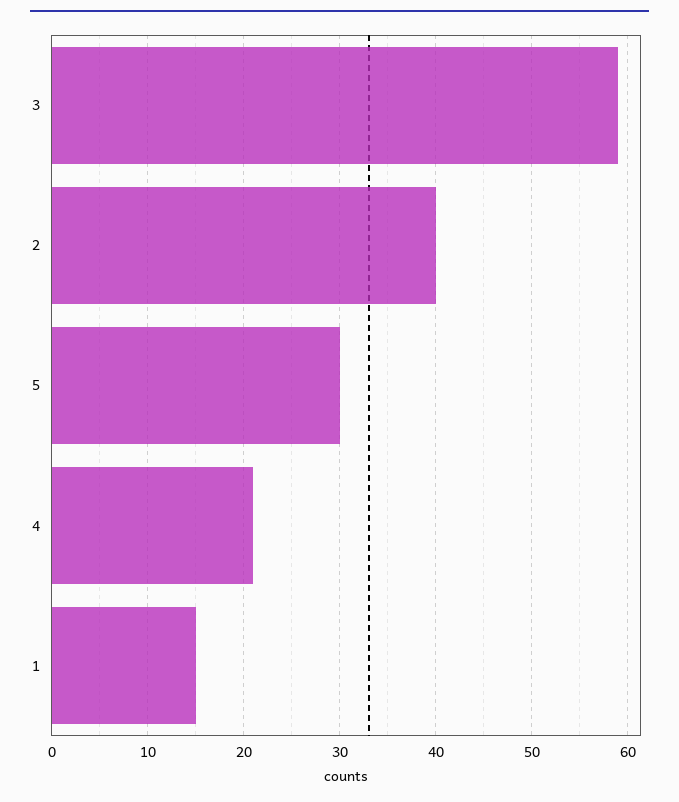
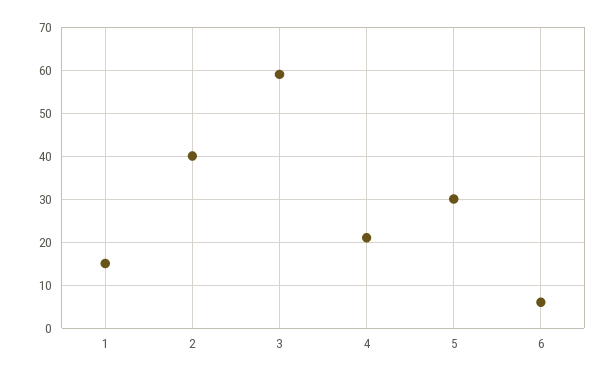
  {
    "3": 59,
    "2": 40,
    "5": 30,
    "4": 21,
-   "1": 15
+   "1": 15,
+   "6": 5
  }

